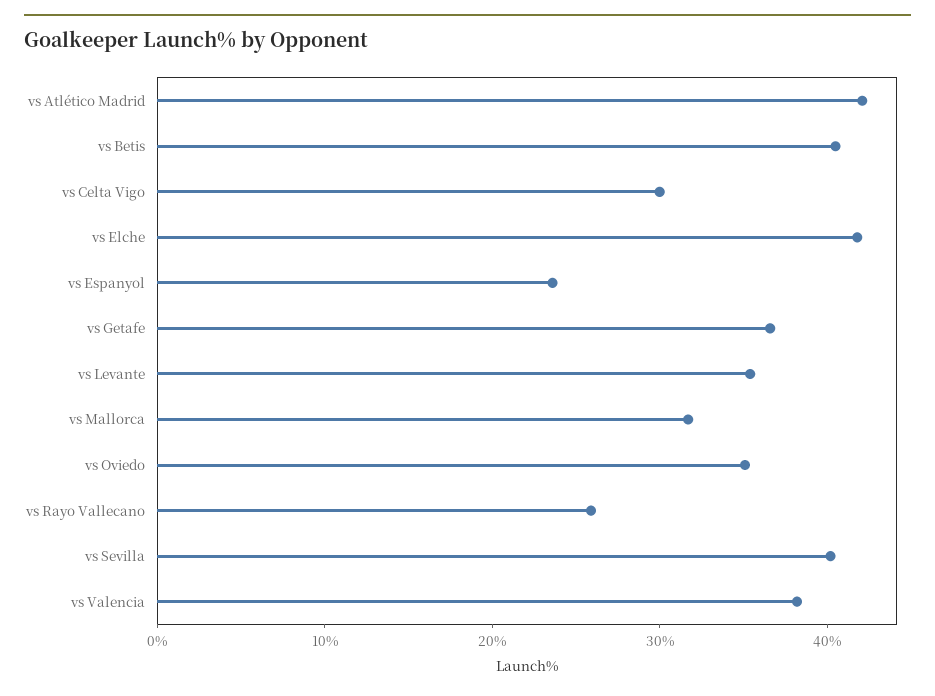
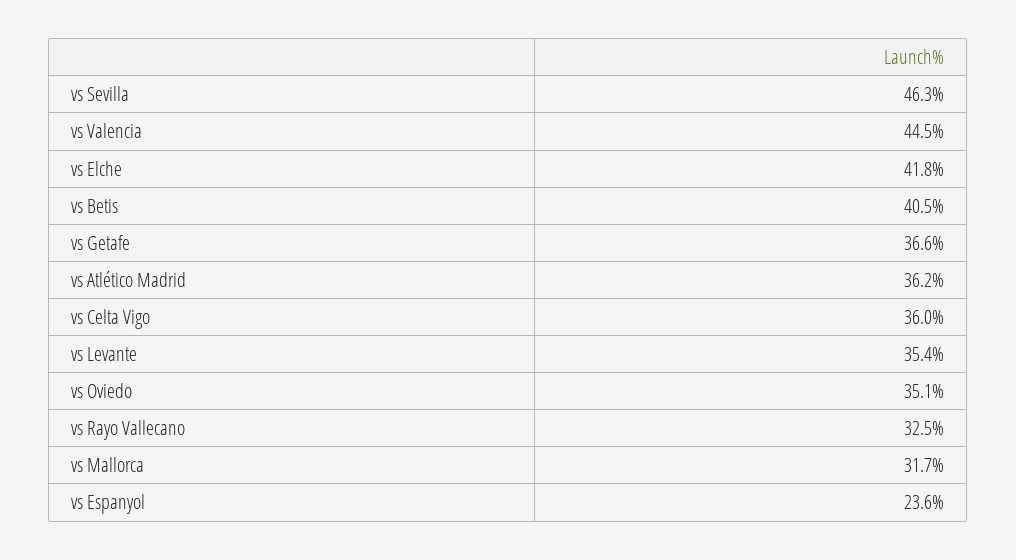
  {
-   "vs Atlético Madrid": 42,
+   "vs Atlético Madrid": 36.2,
    "vs Betis": 40.5,
-   "vs Celta Vigo": 30,
+   "vs Celta Vigo": 36,
    "vs Elche": 41.8,
    "vs Espanyol": 23.6,
    "vs Getafe": 36.6,
    "vs Levante": 35.4,
    "vs Mallorca": 31.7,
    "vs Oviedo": 35.1,
-   "vs Rayo Vallecano": 26,
+   "vs Rayo Vallecano": 32.5,
-   "vs Sevilla": 40,
+   "vs Sevilla": 46.3,
-   "vs Valencia": 38
+   "vs Valencia": 44.5
  }

